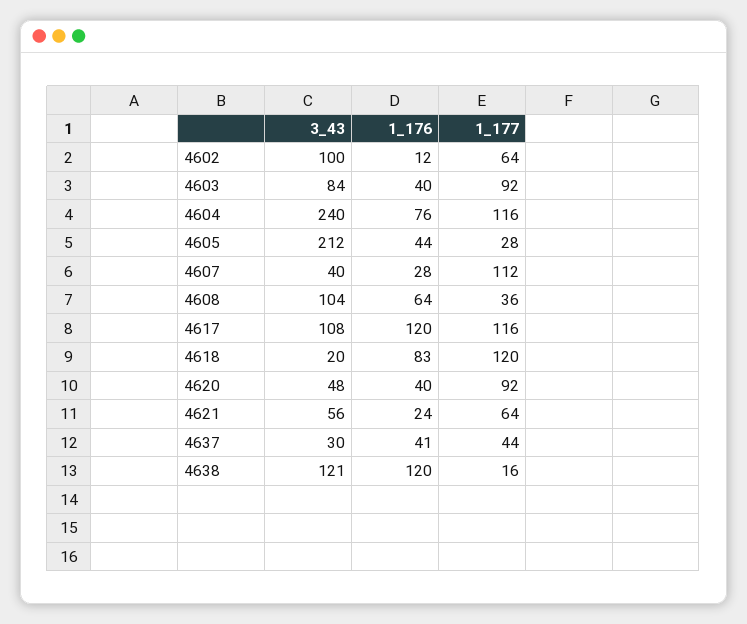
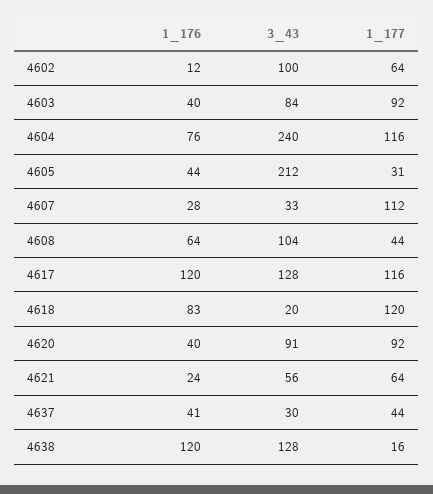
  {
    "3_43": {
      "4602": 100,
      "4603": 84,
      "4604": 240,
      "4605": 212,
-     "4607": 40,
+     "4607": 33,
      "4608": 104,
-     "4617": 108,
+     "4617": 128,
      "4618": 20,
-     "4620": 48,
+     "4620": 91,
      "4621": 56,
      "4637": 30,
-     "4638": 121
+     "4638": 128
    },
    "1_176": {
      "4602": 12,
      "4603": 40,
      "4604": 76,
      "4605": 44,
      "4607": 28,
      "4608": 64,
      "4617": 120,
      "4618": 83,
      "4620": 40,
      "4621": 24,
      "4637": 41,
      "4638": 120
    },
    "1_177": {
      "4602": 64,
      "4603": 92,
      "4604": 116,
-     "4605": 28,
+     "4605": 31,
      "4607": 112,
-     "4608": 36,
+     "4608": 44,
      "4617": 116,
      "4618": 120,
      "4620": 92,
      "4621": 64,
      "4637": 44,
      "4638": 16
    }
  }

